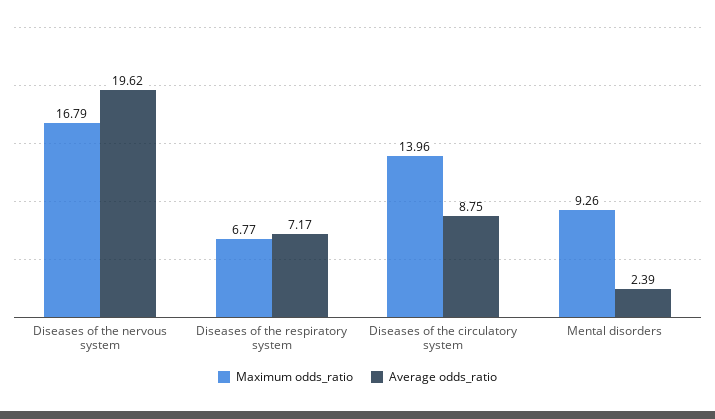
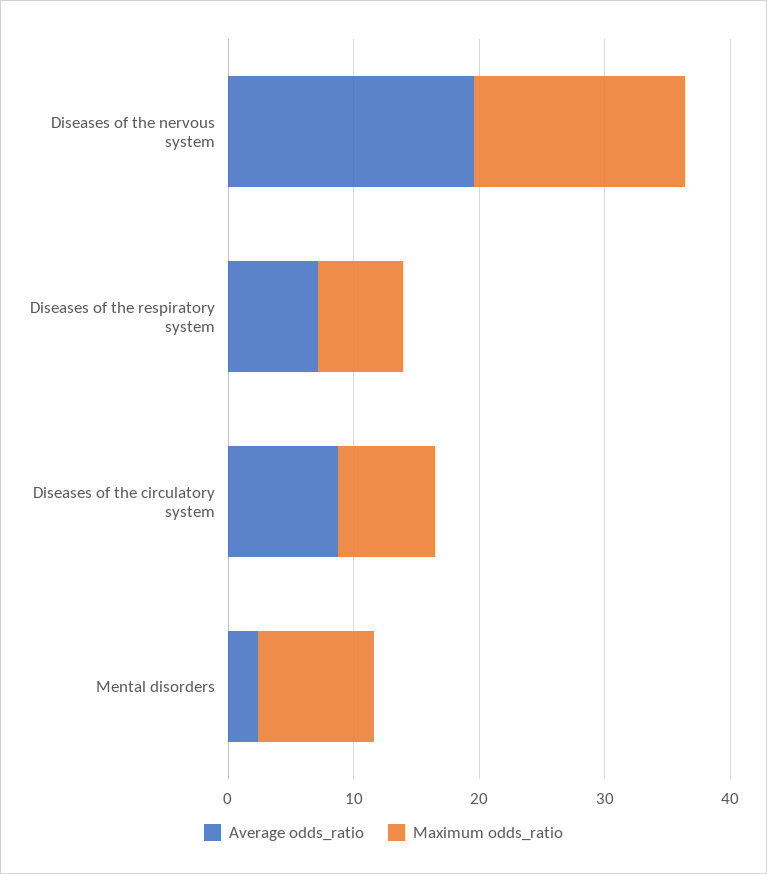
  {
    "Maximum odds_ratio": {
      "Diseases of the nervous system": 16.79,
      "Diseases of the respiratory system": 6.77,
-     "Diseases of the circulatory system": 13.96,
+     "Diseases of the circulatory system": 8,
      "Mental disorders": 9.26
    },
    "Average odds_ratio": {
      "Diseases of the nervous system": 19.62,
      "Diseases of the respiratory system": 7.17,
      "Diseases of the circulatory system": 8.75,
      "Mental disorders": 2.39
    }
  }

